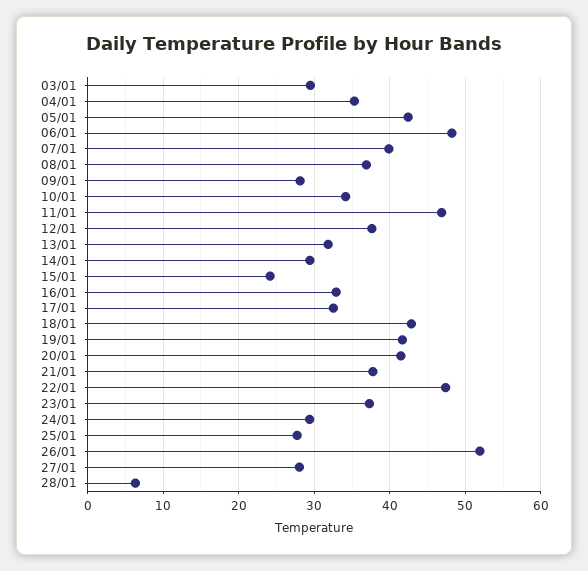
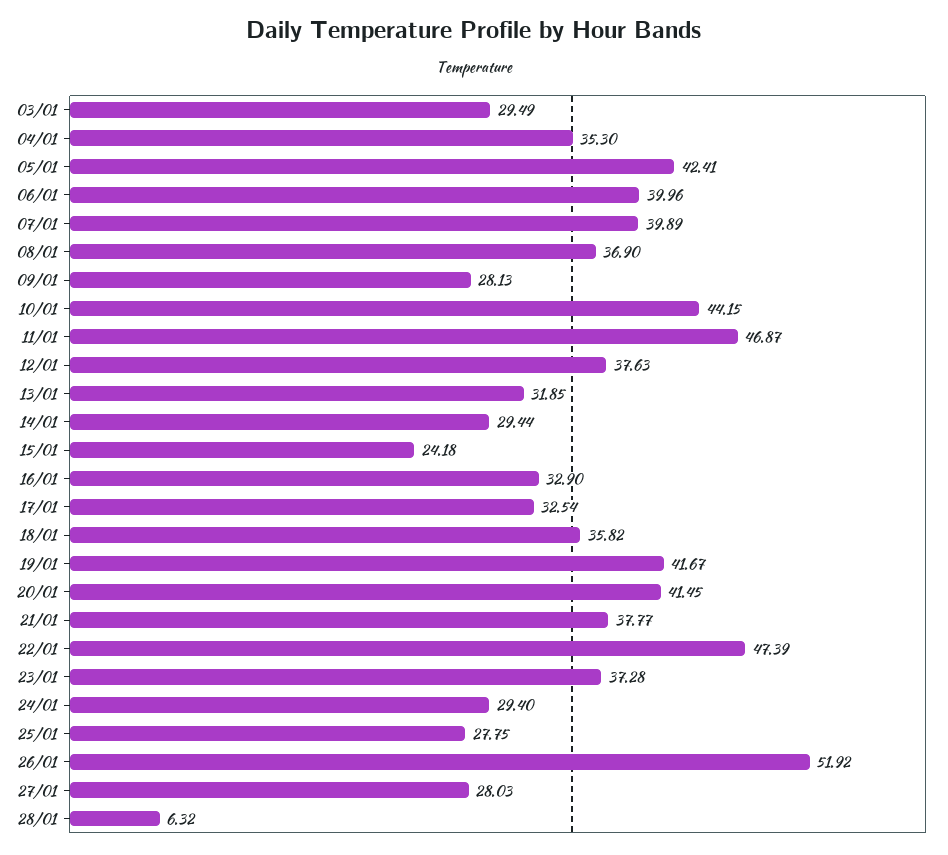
  {
    "03/01": 29.49,
    "04/01": 35.3,
    "05/01": 42.41,
-   "06/01": 48,
+   "06/01": 39.96,
    "07/01": 39.89,
    "08/01": 36.9,
    "09/01": 28.13,
-   "10/01": 34,
+   "10/01": 44.15,
    "11/01": 46.87,
    "12/01": 37.63,
    "13/01": 31.85,
    "14/01": 29.44,
    "15/01": 24.18,
    "16/01": 32.9,
    "17/01": 32.54,
-   "18/01": 43,
+   "18/01": 35.82,
    "19/01": 41.67,
    "20/01": 41.45,
    "21/01": 37.77,
    "22/01": 47.39,
    "23/01": 37.28,
    "24/01": 29.4,
    "25/01": 27.75,
    "26/01": 51.92,
    "27/01": 28.03,
    "28/01": 6.32
  }

